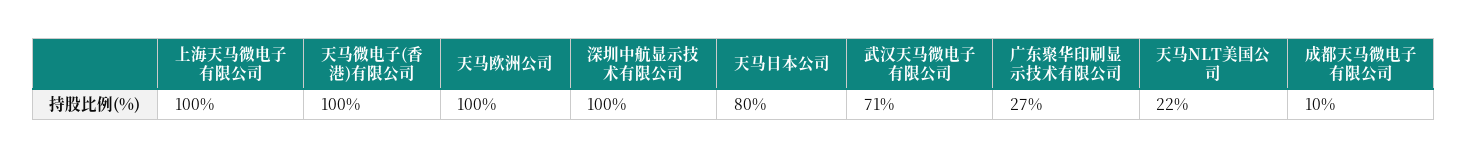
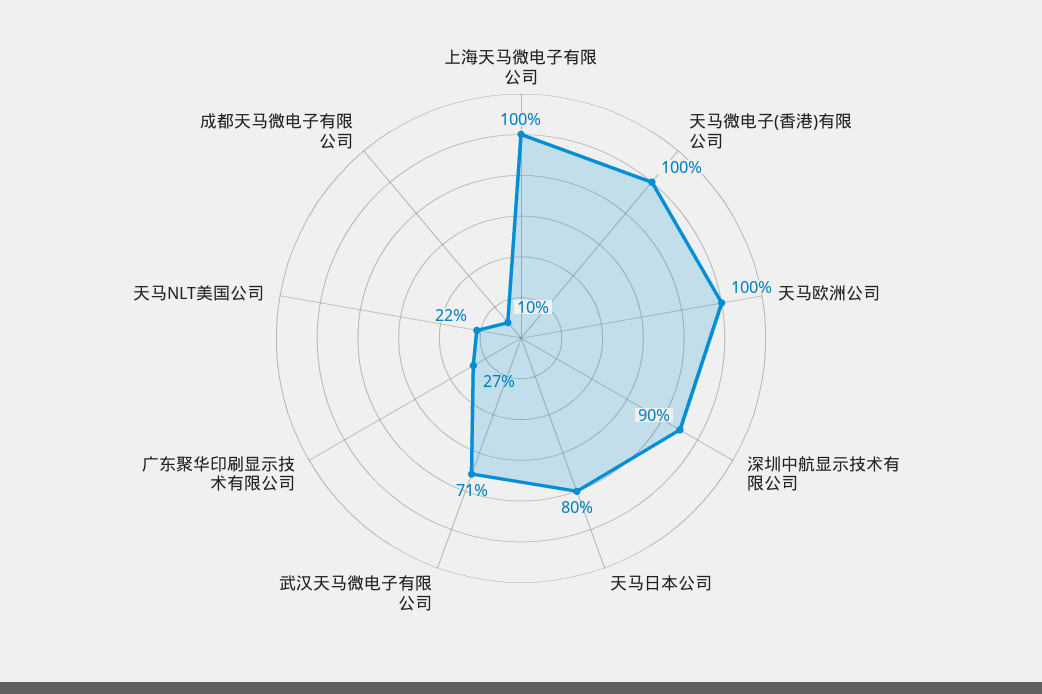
  {
    "上海天马微电子有限公司": 100,
    "天马微电子(香港)有限公司": 100,
    "天马欧洲公司": 100,
-   "深圳中航显示技术有限公司": 100,
+   "深圳中航显示技术有限公司": 90,
    "天马日本公司": 80,
    "武汉天马微电子有限公司": 71,
    "广东聚华印刷显示技术有限公司": 27,
    "天马NLT美国公司": 22,
    "成都天马微电子有限公司": 10
  }

